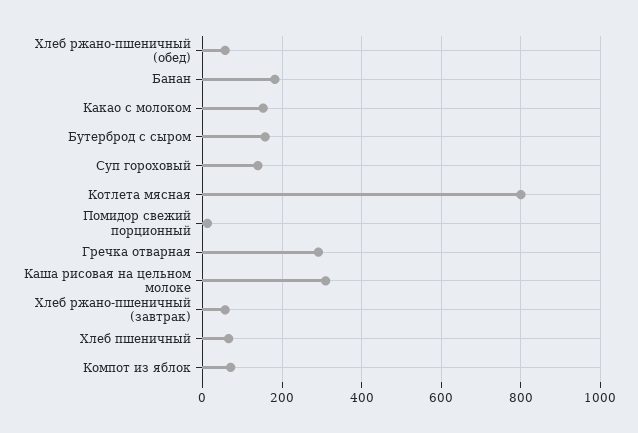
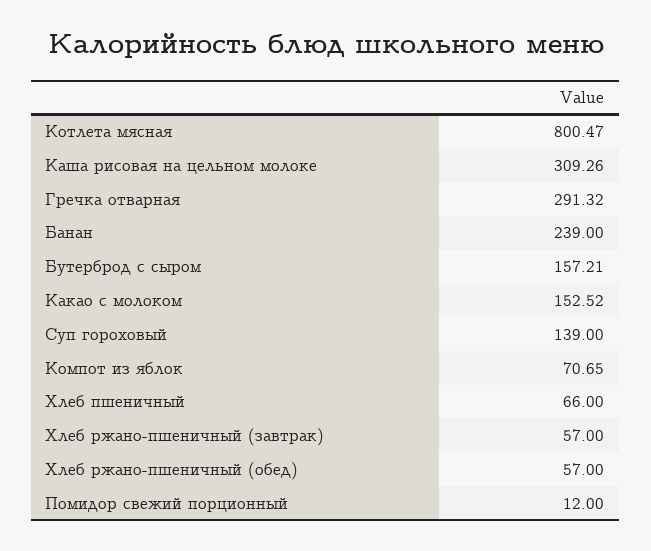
  {
    "Хлеб ржано-пшеничный (обед)": 57,
-   "Банан": 180,
+   "Банан": 239,
    "Какао с молоком": 152.52,
    "Бутерброд с сыром": 157.21,
    "Суп гороховый": 139,
    "Котлета мясная": 800.47,
    "Помидор свежий порционный": 12,
    "Гречка отварная": 291.32,
    "Каша рисовая на цельном молоке": 309.26,
    "Хлеб ржано-пшеничный (завтрак)": 57,
    "Хлеб пшеничный": 66,
    "Компот из яблок": 70.65
  }

